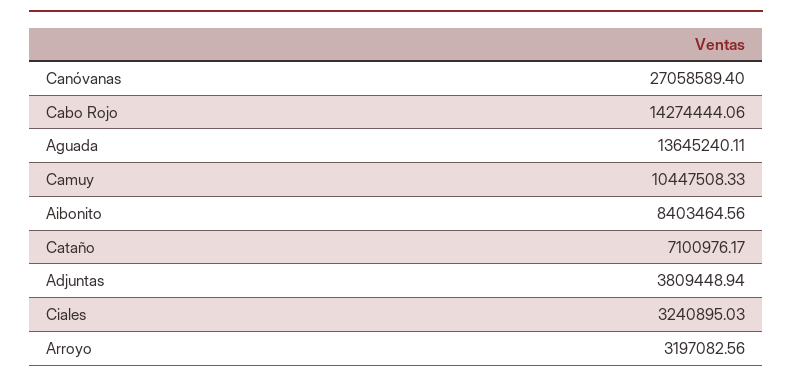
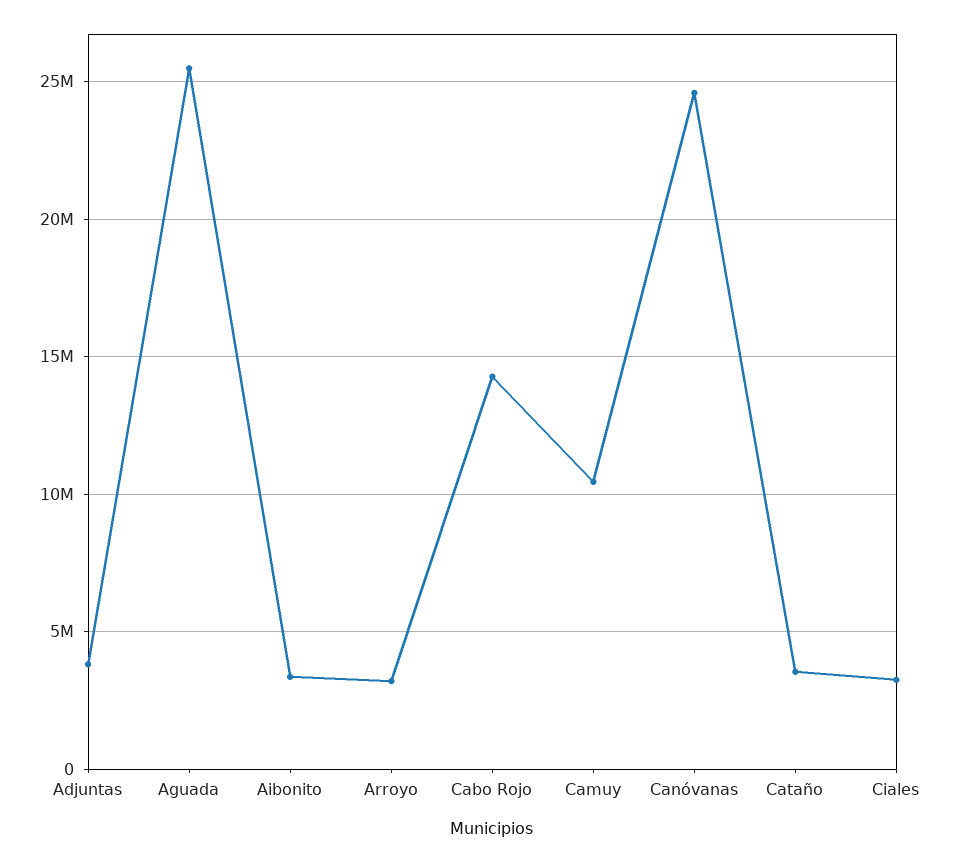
  {
-   "Canóvanas": 27058589.4,
+   "Canóvanas": 24500000,
    "Cabo Rojo": 14274444.06,
-   "Aguada": 13645240.11,
+   "Aguada": 25500000,
    "Camuy": 10447508.33,
-   "Aibonito": 8403464.56,
+   "Aibonito": 3500000,
-   "Cataño": 7100976.17,
+   "Cataño": 3500000,
    "Adjuntas": 3809448.94,
    "Ciales": 3240895.03,
    "Arroyo": 3197082.56
  }

